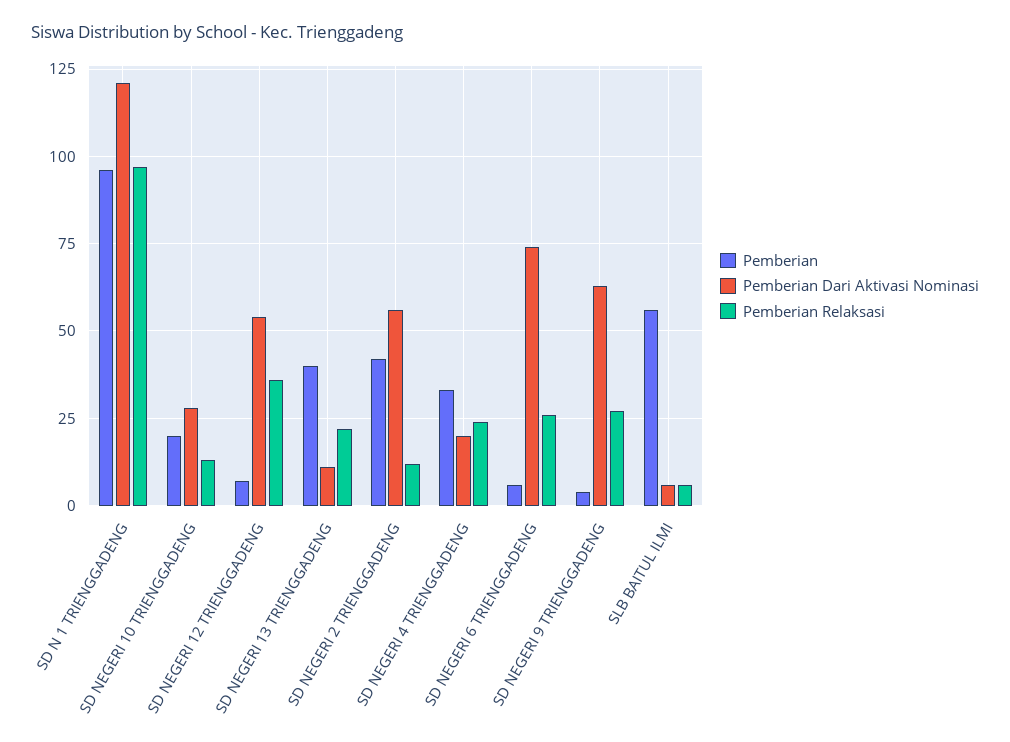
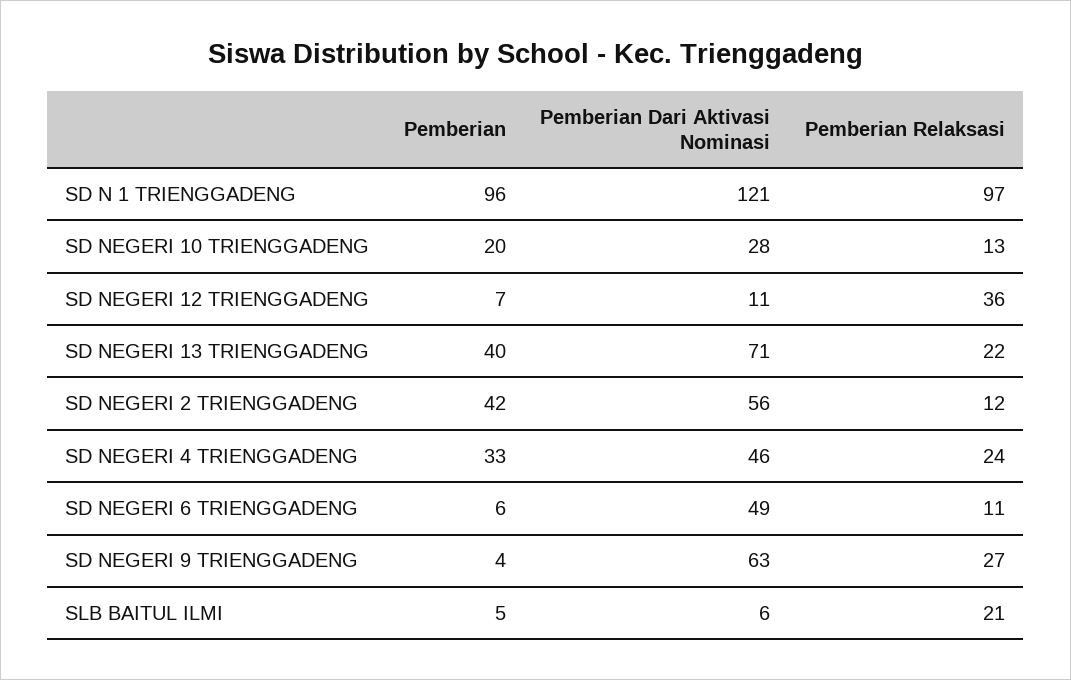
  {
    "Pemberian": {
      "SD N 1 TRIENGGADENG": 96,
      "SD NEGERI 10 TRIENGGADENG": 20,
      "SD NEGERI 12 TRIENGGADENG": 7,
      "SD NEGERI 13 TRIENGGADENG": 40,
      "SD NEGERI 2 TRIENGGADENG": 42,
      "SD NEGERI 4 TRIENGGADENG": 33,
      "SD NEGERI 6 TRIENGGADENG": 6,
      "SD NEGERI 9 TRIENGGADENG": 4,
-     "SLB BAITUL ILMI": 55
+     "SLB BAITUL ILMI": 5
    },
    "Pemberian Dari Aktivasi Nominasi": {
      "SD N 1 TRIENGGADENG": 121,
      "SD NEGERI 10 TRIENGGADENG": 28,
-     "SD NEGERI 12 TRIENGGADENG": 55,
+     "SD NEGERI 12 TRIENGGADENG": 11,
-     "SD NEGERI 13 TRIENGGADENG": 10,
+     "SD NEGERI 13 TRIENGGADENG": 71,
      "SD NEGERI 2 TRIENGGADENG": 56,
-     "SD NEGERI 4 TRIENGGADENG": 20,
+     "SD NEGERI 4 TRIENGGADENG": 46,
-     "SD NEGERI 6 TRIENGGADENG": 75,
+     "SD NEGERI 6 TRIENGGADENG": 49,
      "SD NEGERI 9 TRIENGGADENG": 63,
      "SLB BAITUL ILMI": 6
    },
    "Pemberian Relaksasi": {
      "SD N 1 TRIENGGADENG": 97,
      "SD NEGERI 10 TRIENGGADENG": 13,
      "SD NEGERI 12 TRIENGGADENG": 36,
      "SD NEGERI 13 TRIENGGADENG": 22,
      "SD NEGERI 2 TRIENGGADENG": 12,
      "SD NEGERI 4 TRIENGGADENG": 24,
-     "SD NEGERI 6 TRIENGGADENG": 25,
+     "SD NEGERI 6 TRIENGGADENG": 11,
      "SD NEGERI 9 TRIENGGADENG": 27,
-     "SLB BAITUL ILMI": 5
+     "SLB BAITUL ILMI": 21
    }
  }

